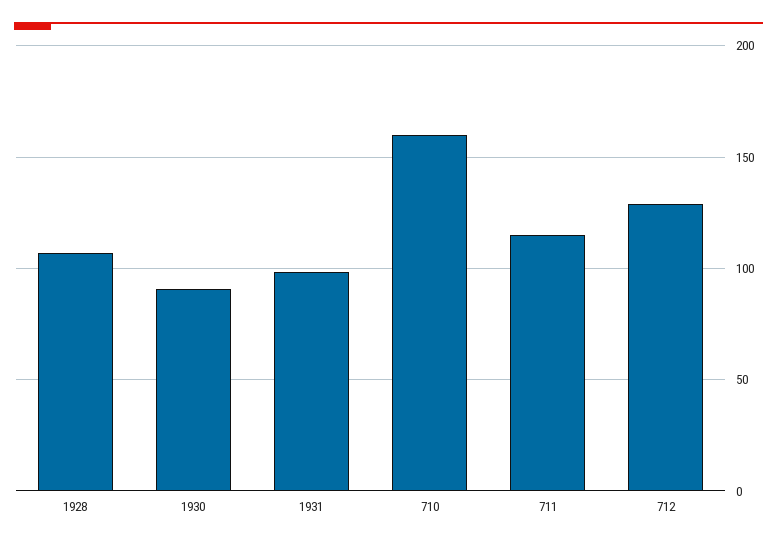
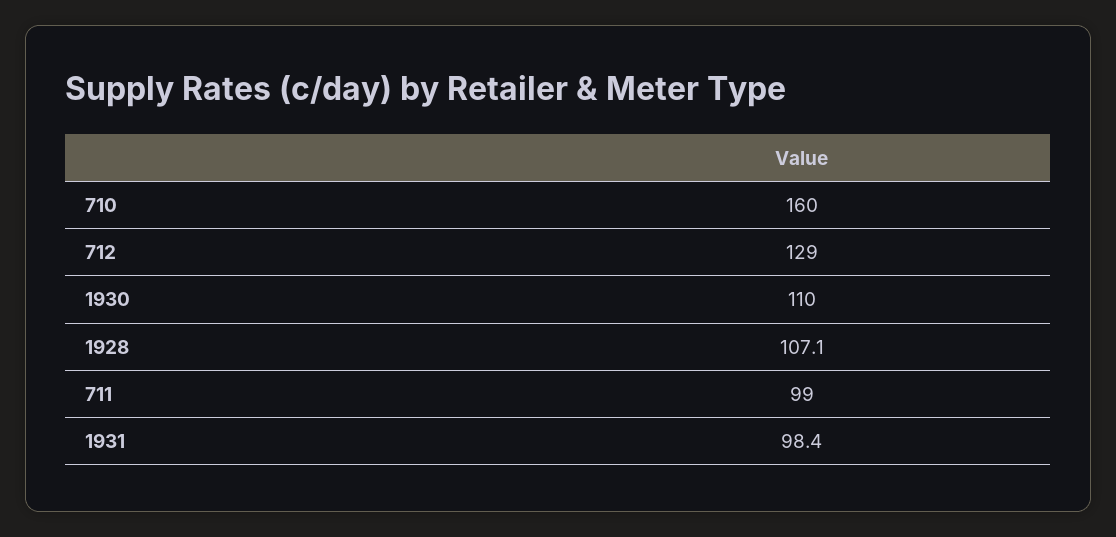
  {
    "1928": 107.1,
-   "1930": 90,
+   "1930": 110,
    "1931": 98.4,
    "710": 160,
-   "711": 115,
+   "711": 99,
    "712": 129
  }

